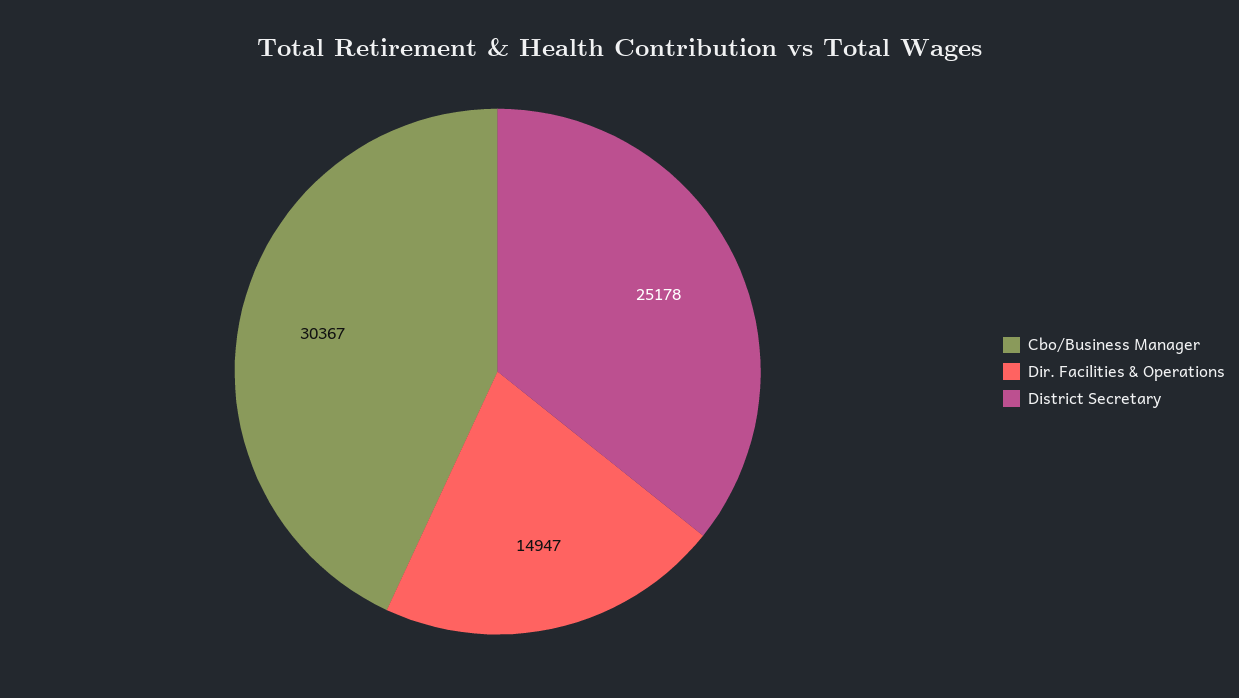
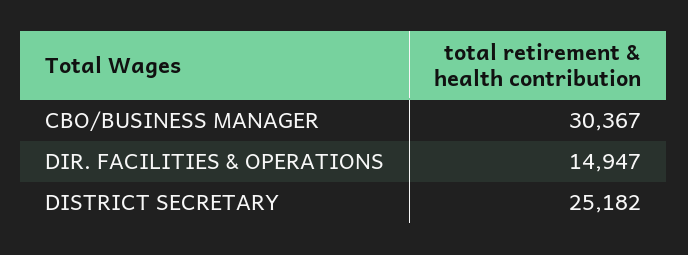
  {
    "Cbo/Business Manager": 30367,
    "Dir. Facilities & Operations": 14947,
-   "District Secretary": 25178
+   "District Secretary": 25182
  }

